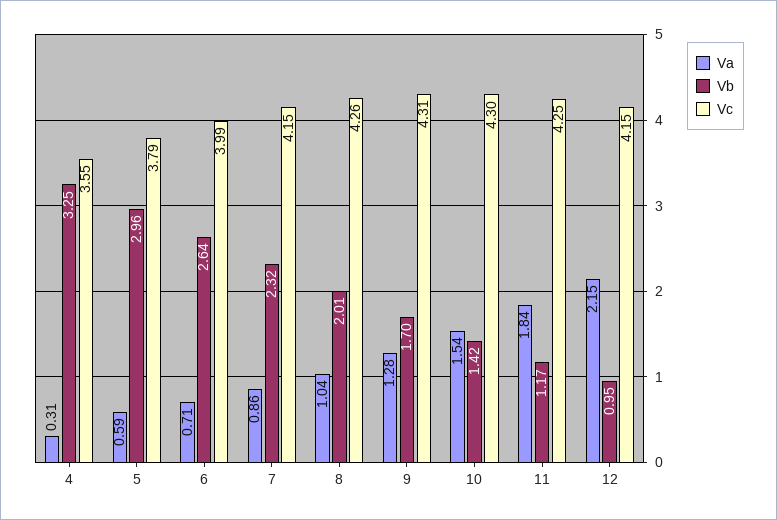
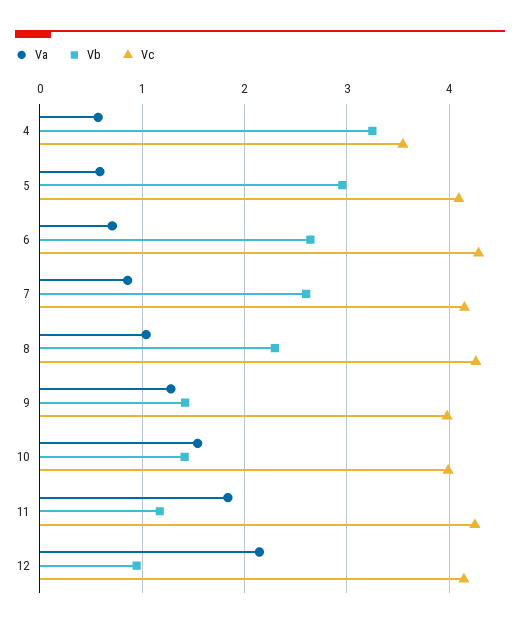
  {
    "Va": {
-     "4": 0.31,
+     "4": 0.6,
      "5": 0.59,
      "6": 0.71,
      "7": 0.86,
      "8": 1.04,
      "9": 1.28,
      "10": 1.54,
      "11": 1.84,
      "12": 2.15
    },
    "Vb": {
      "4": 3.25,
      "5": 2.96,
      "6": 2.64,
-     "7": 2.32,
+     "7": 2.6,
-     "8": 2.01,
+     "8": 2.3,
-     "9": 1.7,
+     "9": 1.4,
      "10": 1.42,
      "11": 1.17,
      "12": 0.95
    },
    "Vc": {
      "4": 3.55,
-     "5": 3.79,
+     "5": 4.1,
-     "6": 3.99,
+     "6": 4.3,
      "7": 4.15,
      "8": 4.26,
-     "9": 4.31,
+     "9": 4,
-     "10": 4.3,
+     "10": 4,
      "11": 4.25,
      "12": 4.15
    }
  }

